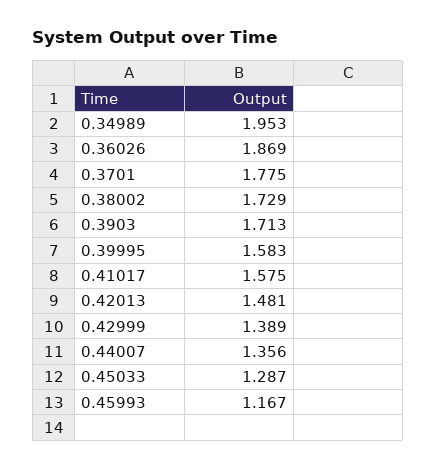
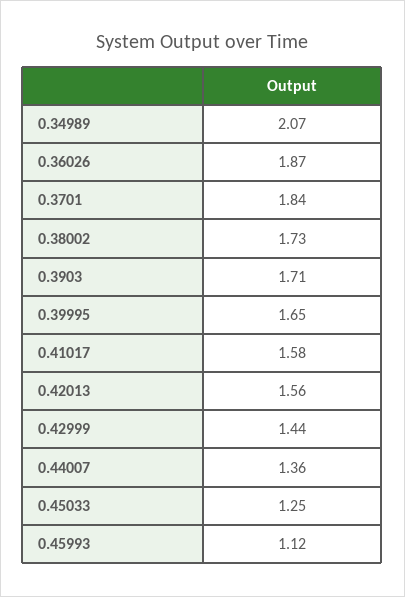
  {
-   "0.34989": 1.953,
+   "0.34989": 2.07,
    "0.36026": 1.869,
-   "0.3701": 1.775,
+   "0.3701": 1.84,
    "0.38002": 1.729,
    "0.3903": 1.713,
-   "0.39995": 1.583,
+   "0.39995": 1.65,
    "0.41017": 1.575,
-   "0.42013": 1.481,
+   "0.42013": 1.56,
-   "0.42999": 1.389,
+   "0.42999": 1.44,
    "0.44007": 1.356,
-   "0.45033": 1.287,
+   "0.45033": 1.25,
-   "0.45993": 1.167
+   "0.45993": 1.12
  }

